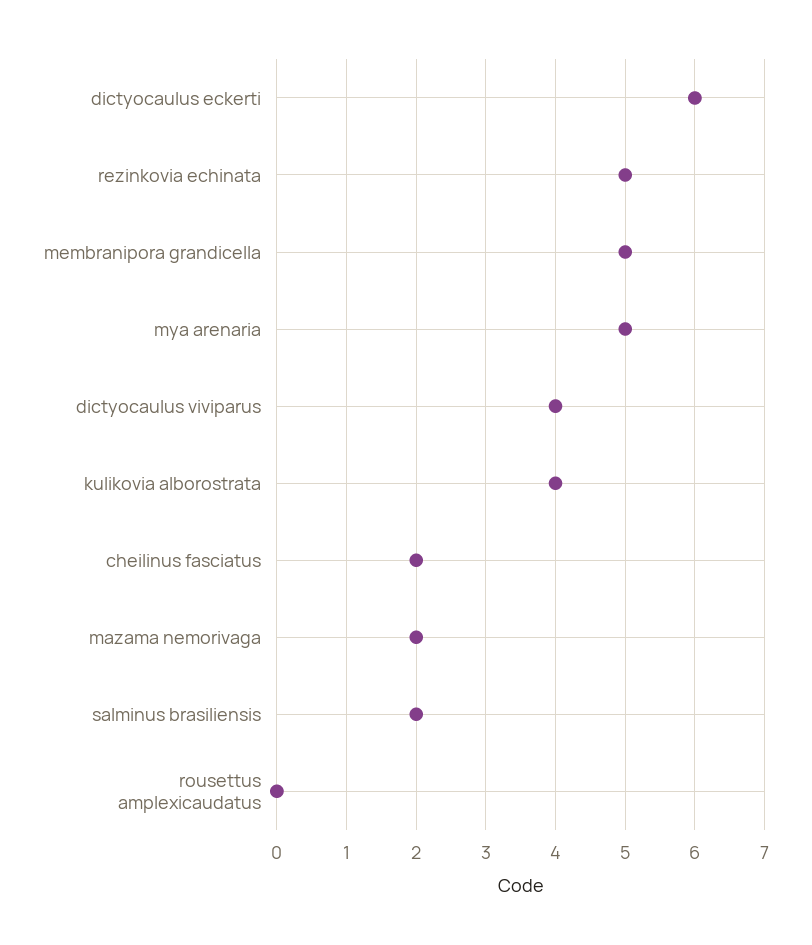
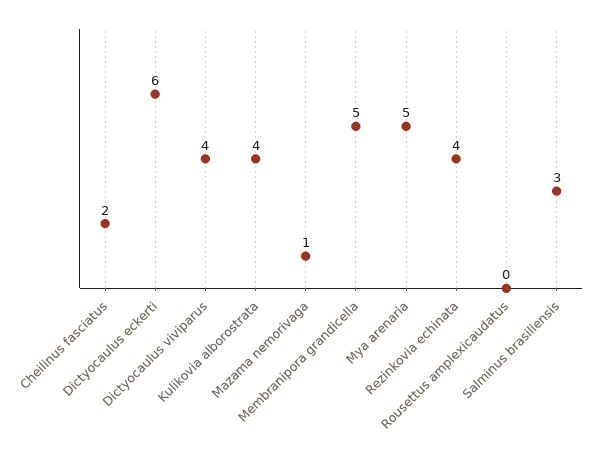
  {
    "dictyocaulus eckerti": 6,
-   "rezinkovia echinata": 5,
+   "rezinkovia echinata": 4,
    "membranipora grandicella": 5,
    "mya arenaria": 5,
    "dictyocaulus viviparus": 4,
    "kulikovia alborostrata": 4,
    "cheilinus fasciatus": 2,
-   "mazama nemorivaga": 2,
+   "mazama nemorivaga": 1,
-   "salminus brasiliensis": 2,
+   "salminus brasiliensis": 3,
    "rousettus amplexicaudatus": 0
  }

